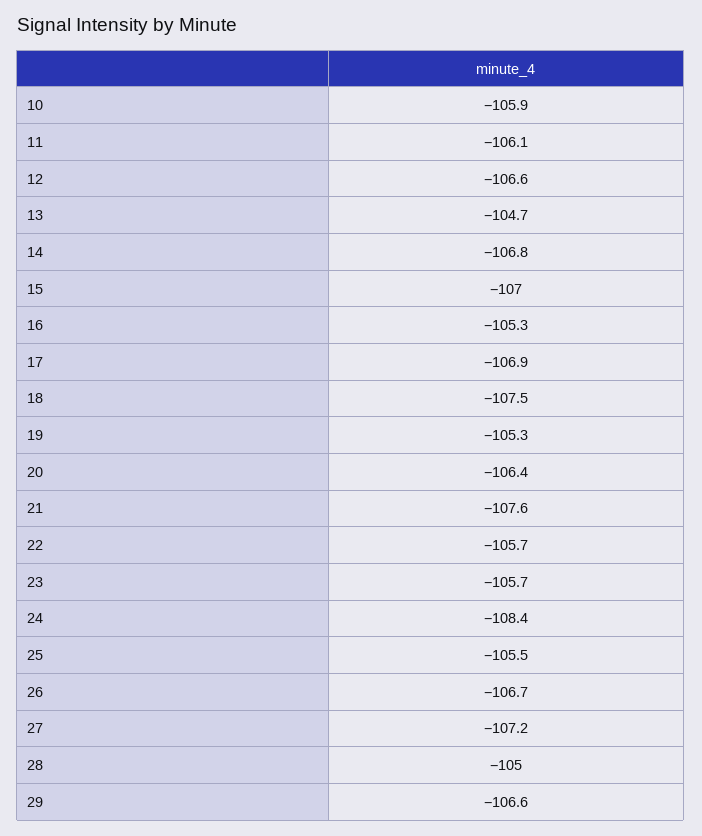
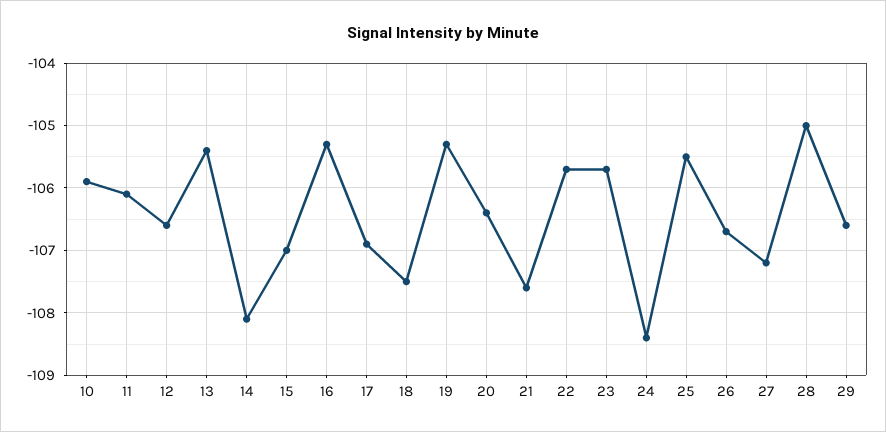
  {
    "10": -105.9,
    "11": -106.1,
    "12": -106.6,
-   "13": -104.7,
+   "13": -105.4,
-   "14": -106.8,
+   "14": -108.1,
    "15": -107,
    "16": -105.3,
    "17": -106.9,
    "18": -107.5,
    "19": -105.3,
    "20": -106.4,
    "21": -107.6,
    "22": -105.7,
    "23": -105.7,
    "24": -108.4,
    "25": -105.5,
    "26": -106.7,
    "27": -107.2,
    "28": -105,
    "29": -106.6
  }

